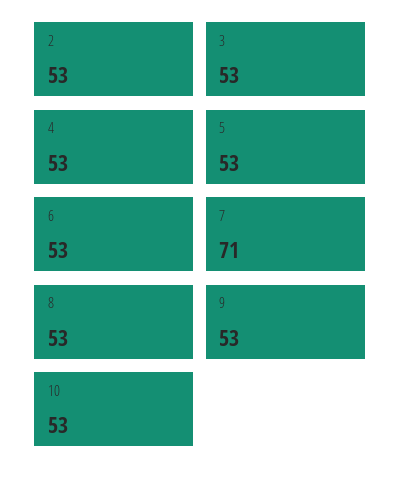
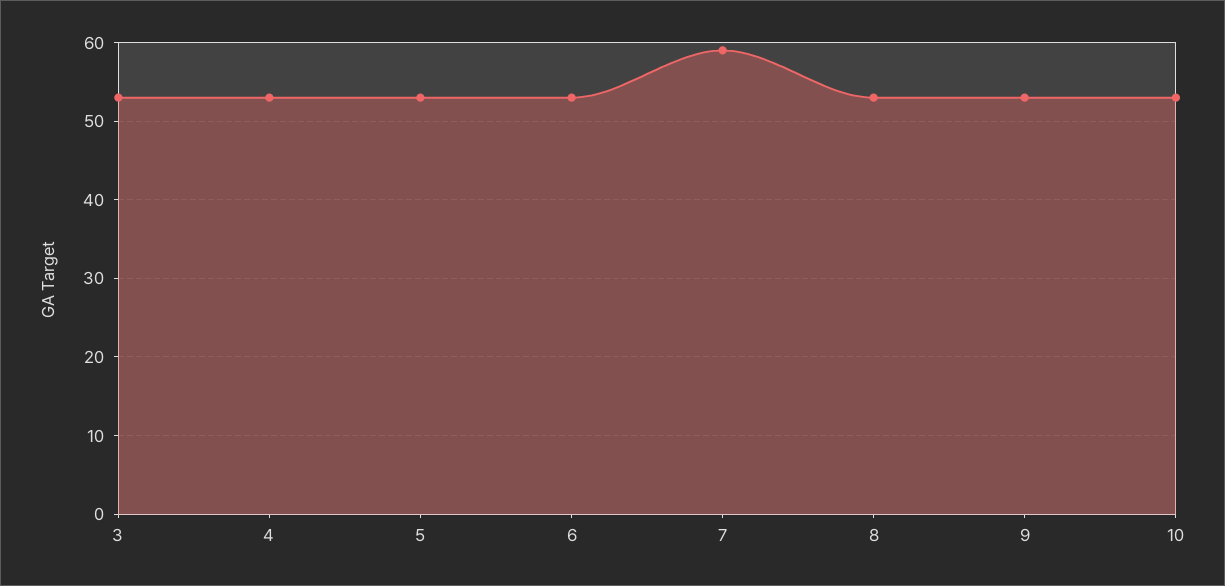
  {
-   "2": 53,
    "3": 53,
    "4": 53,
    "5": 53,
    "6": 53,
-   "7": 71,
+   "7": 59,
    "8": 53,
    "9": 53,
    "10": 53
  }

